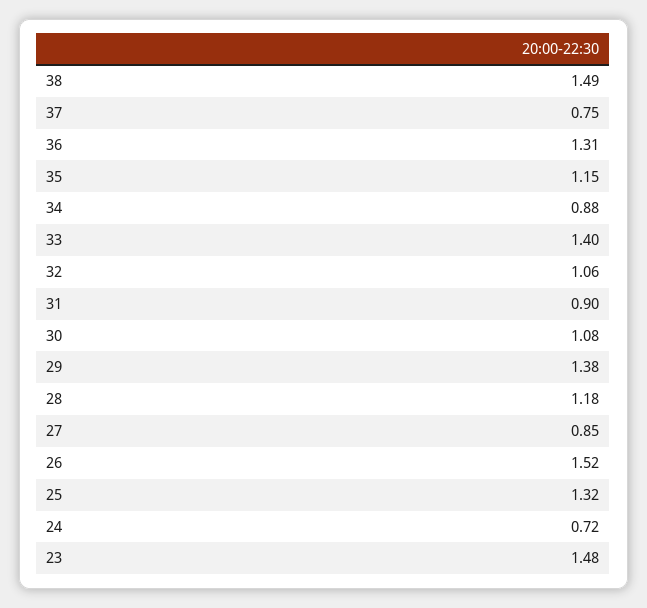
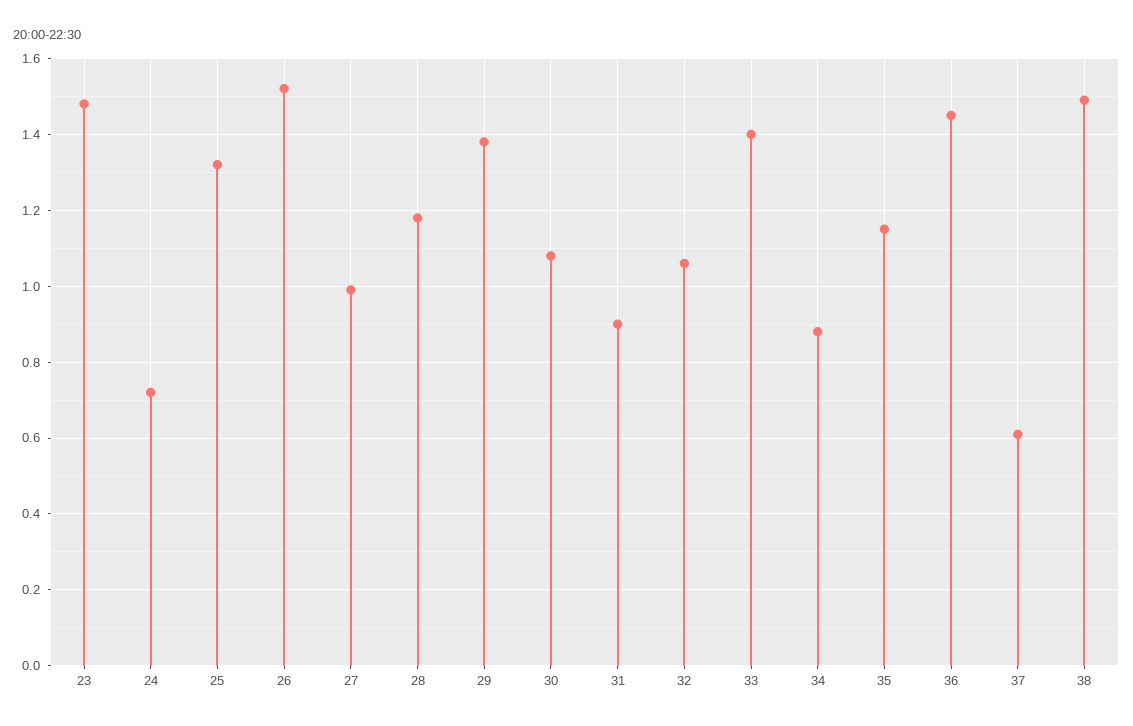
  {
    "38": 1.49,
-   "37": 0.75,
+   "37": 0.6,
-   "36": 1.31,
+   "36": 1.45,
    "35": 1.15,
    "34": 0.88,
    "33": 1.4,
    "32": 1.06,
    "31": 0.9,
    "30": 1.08,
    "29": 1.38,
    "28": 1.18,
-   "27": 0.85,
+   "27": 1,
    "26": 1.52,
    "25": 1.32,
    "24": 0.72,
    "23": 1.48
  }

